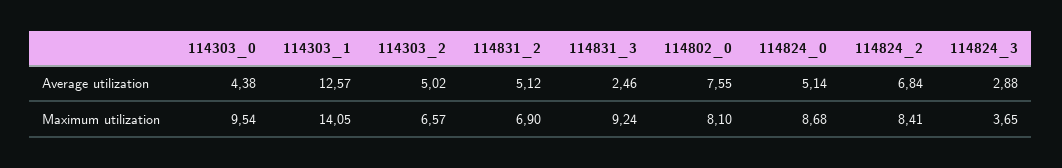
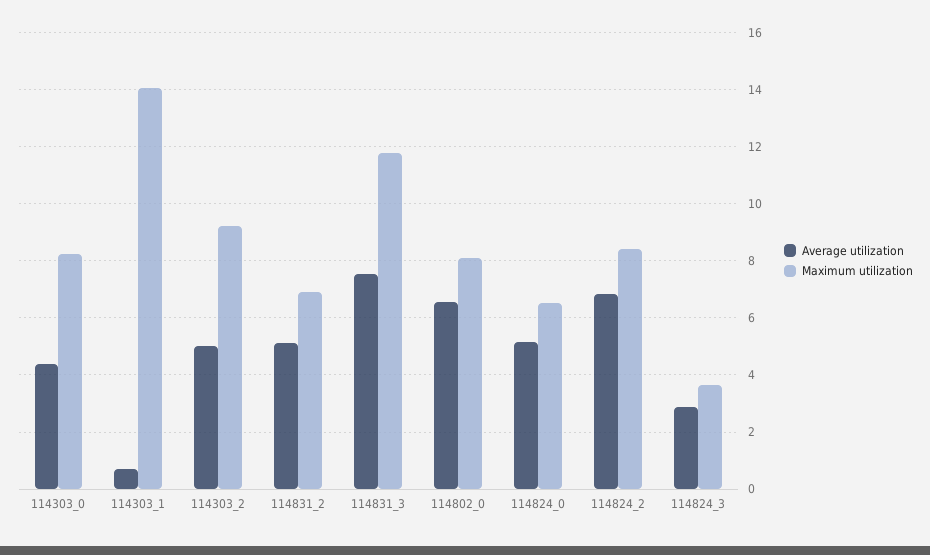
  {
    "Average utilization": {
      "114303_0": 4.38,
-     "114303_1": 12.57,
+     "114303_1": 0.75,
      "114303_2": 5.02,
      "114831_2": 5.12,
-     "114831_3": 2.46,
+     "114831_3": 7.5,
-     "114802_0": 7.55,
+     "114802_0": 6.5,
      "114824_0": 5.14,
      "114824_2": 6.84,
      "114824_3": 2.88
    },
    "Maximum utilization": {
-     "114303_0": 9.54,
+     "114303_0": 8.25,
      "114303_1": 14.05,
-     "114303_2": 6.57,
+     "114303_2": 9.25,
      "114831_2": 6.9,
-     "114831_3": 9.24,
+     "114831_3": 11.75,
      "114802_0": 8.1,
-     "114824_0": 8.68,
+     "114824_0": 6.5,
      "114824_2": 8.41,
      "114824_3": 3.65
    }
  }

